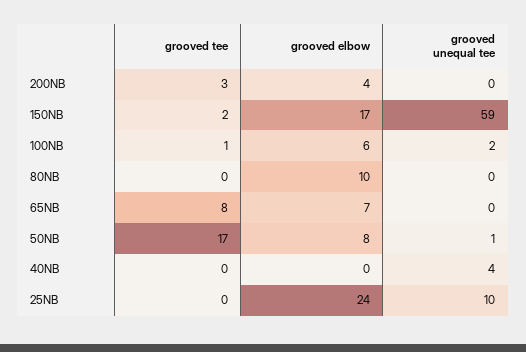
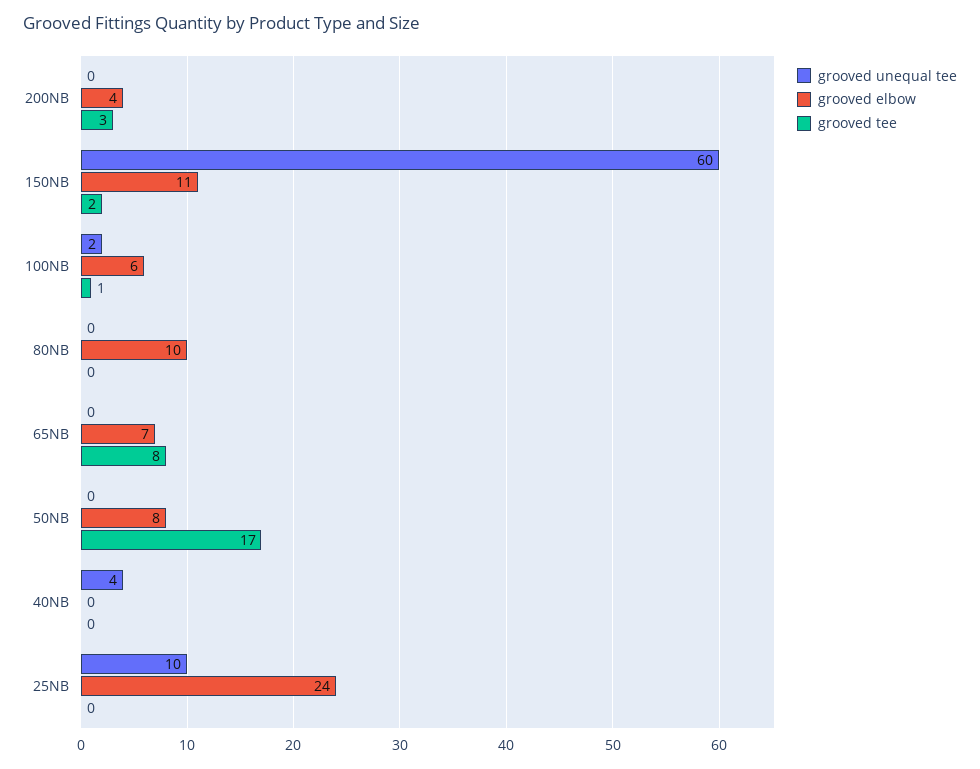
  {
    "grooved tee": {
      "200NB": 3,
      "150NB": 2,
      "100NB": 1,
      "80NB": 0,
      "65NB": 8,
      "50NB": 17,
      "40NB": 0,
      "25NB": 0
    },
    "grooved elbow": {
      "200NB": 4,
-     "150NB": 17,
+     "150NB": 11,
      "100NB": 6,
      "80NB": 10,
      "65NB": 7,
      "50NB": 8,
      "40NB": 0,
      "25NB": 24
    },
    "grooved unequal tee": {
      "200NB": 0,
-     "150NB": 59,
+     "150NB": 60,
      "100NB": 2,
      "80NB": 0,
      "65NB": 0,
-     "50NB": 1,
+     "50NB": 0,
      "40NB": 4,
      "25NB": 10
    }
  }

